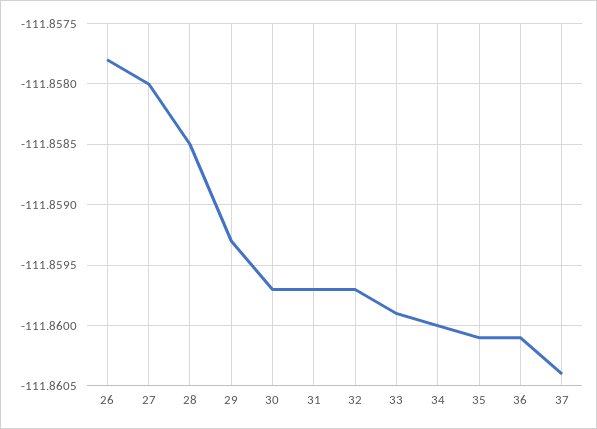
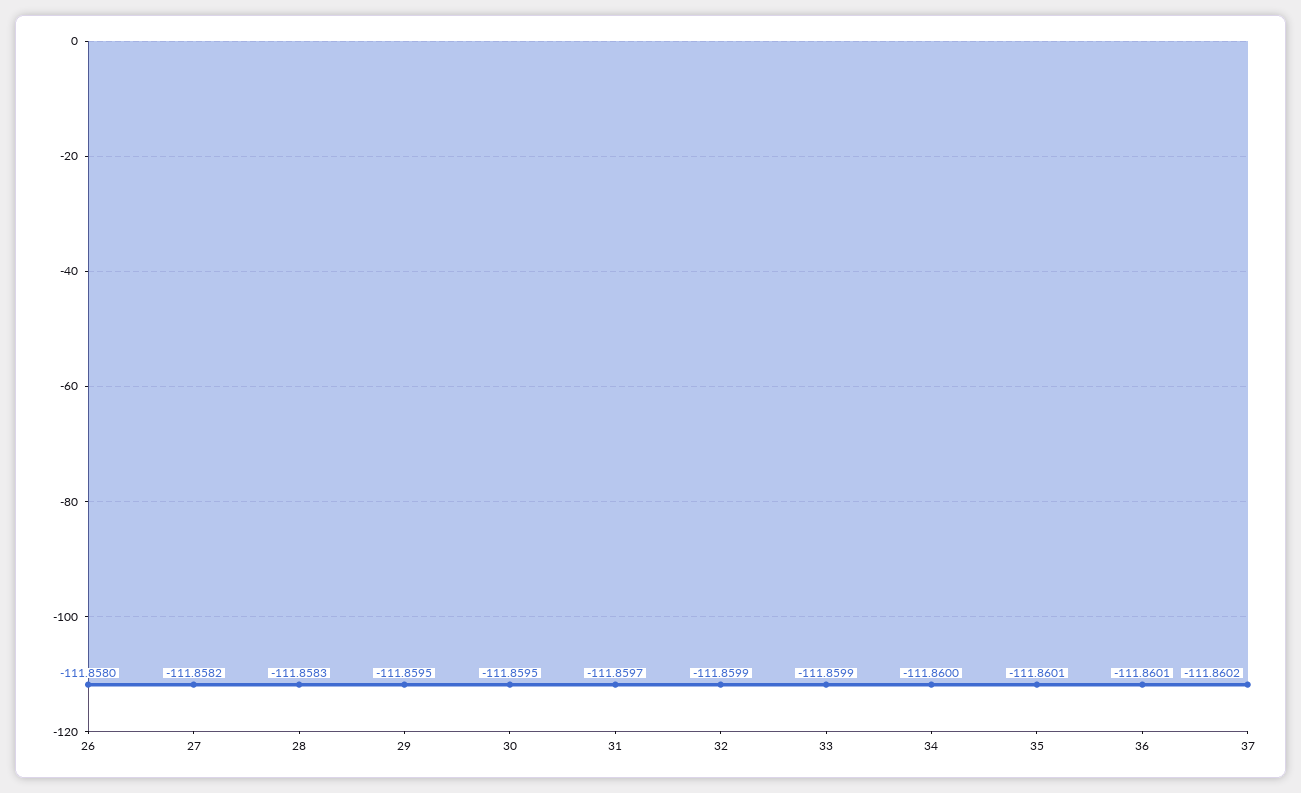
  {
-   "26": -111.8578,
+   "26": -111.858,
-   "27": -111.858,
+   "27": -111.8582,
-   "28": -111.8585,
+   "28": -111.8583,
-   "29": -111.8593,
+   "29": -111.8595,
-   "30": -111.8597,
+   "30": -111.8595,
    "31": -111.8597,
-   "32": -111.8597,
+   "32": -111.8599,
    "33": -111.8599,
    "34": -111.86,
    "35": -111.8601,
    "36": -111.8601,
-   "37": -111.8604
+   "37": -111.8602
  }

